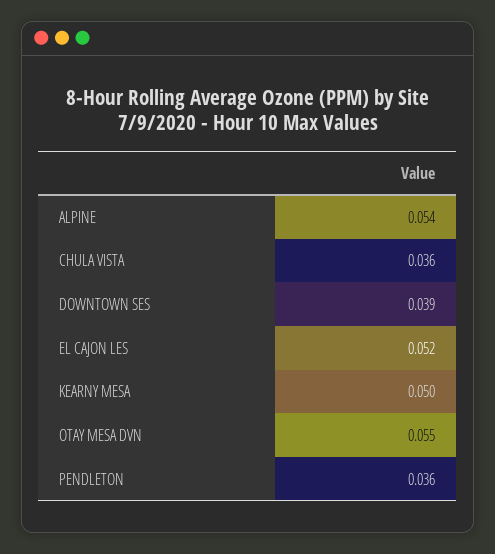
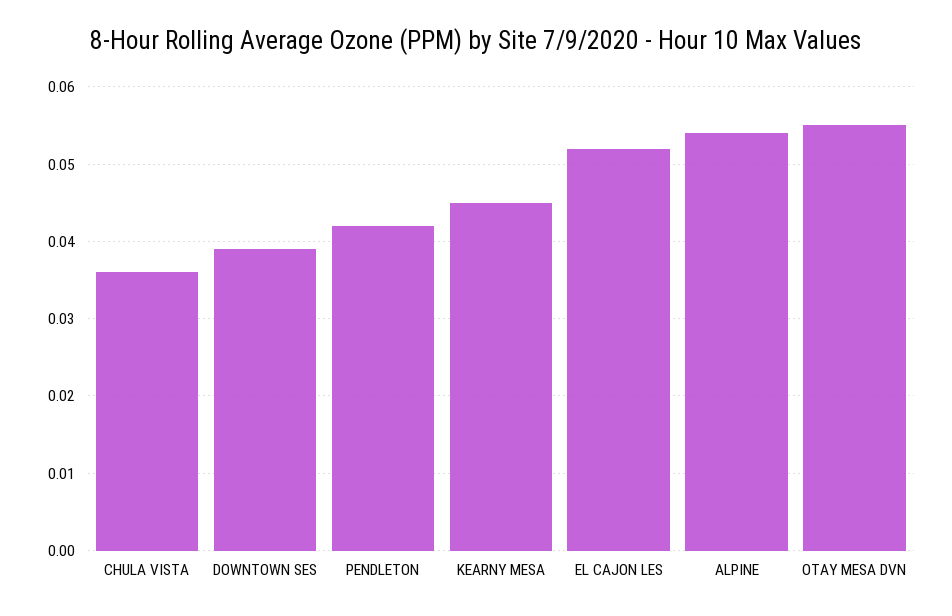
  {
    "ALPINE": 0.054,
    "CHULA VISTA": 0.036,
    "DOWNTOWN SES": 0.039,
    "EL CAJON LES": 0.052,
-   "KEARNY MESA": 0.05,
+   "KEARNY MESA": 0.045,
    "OTAY MESA DVN": 0.055,
-   "PENDLETON": 0.036
+   "PENDLETON": 0.042
  }

